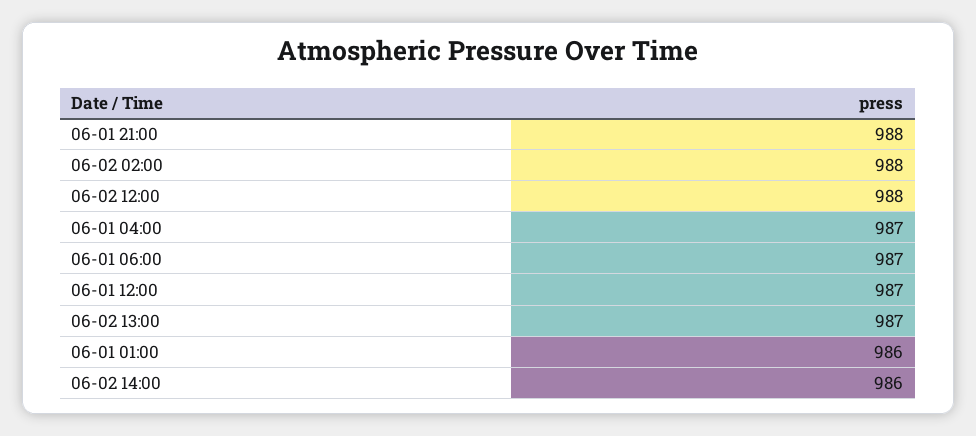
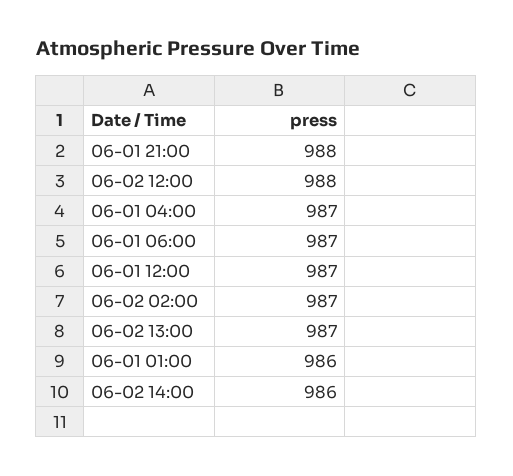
  {
    "06-01 21:00": 988,
-   "06-02 02:00": 988,
+   "06-02 02:00": 987,
    "06-02 12:00": 988,
    "06-01 04:00": 987,
    "06-01 06:00": 987,
    "06-01 12:00": 987,
    "06-02 13:00": 987,
    "06-01 01:00": 986,
    "06-02 14:00": 986
  }

